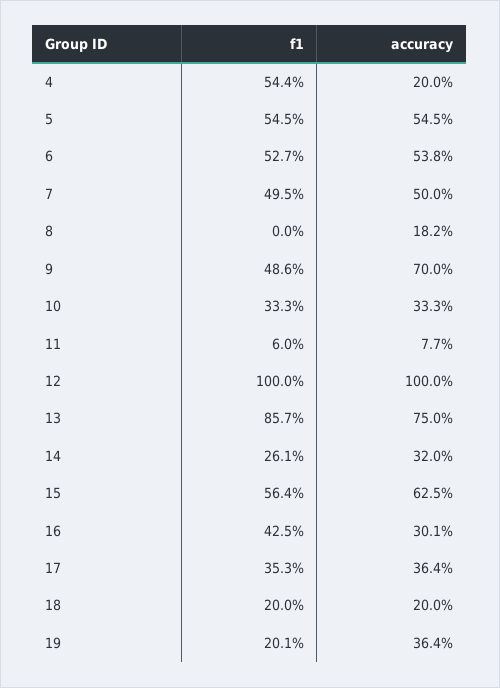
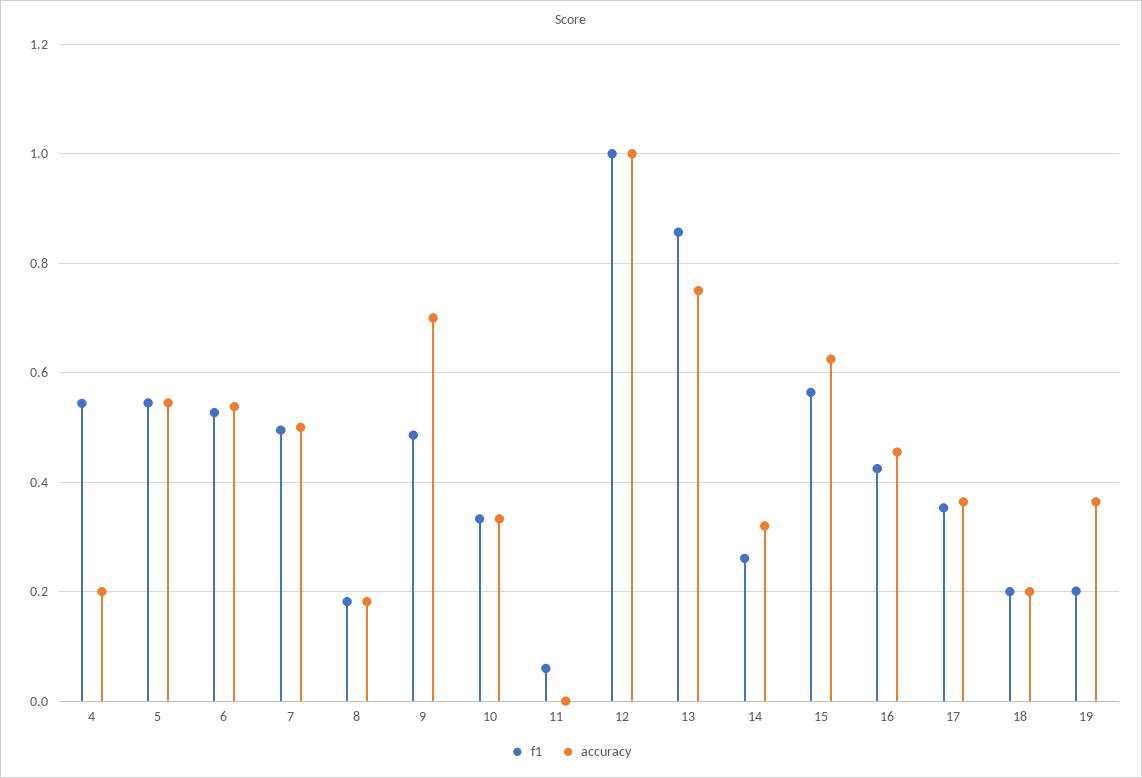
  {
    "f1": {
      "4": 0.544,
      "5": 0.545,
      "6": 0.527,
      "7": 0.495,
-     "8": 0,
+     "8": 0.18,
      "9": 0.486,
      "10": 0.333,
      "11": 0.06,
      "12": 1,
      "13": 0.857,
      "14": 0.261,
      "15": 0.564,
      "16": 0.425,
      "17": 0.353,
      "18": 0.2,
      "19": 0.201
    },
    "accuracy": {
      "4": 0.2,
      "5": 0.545,
      "6": 0.538,
      "7": 0.5,
      "8": 0.182,
      "9": 0.7,
      "10": 0.333,
-     "11": 0.077,
+     "11": 0,
      "12": 1,
      "13": 0.75,
      "14": 0.32,
      "15": 0.625,
-     "16": 0.301,
+     "16": 0.46,
      "17": 0.364,
      "18": 0.2,
      "19": 0.364
    }
  }

